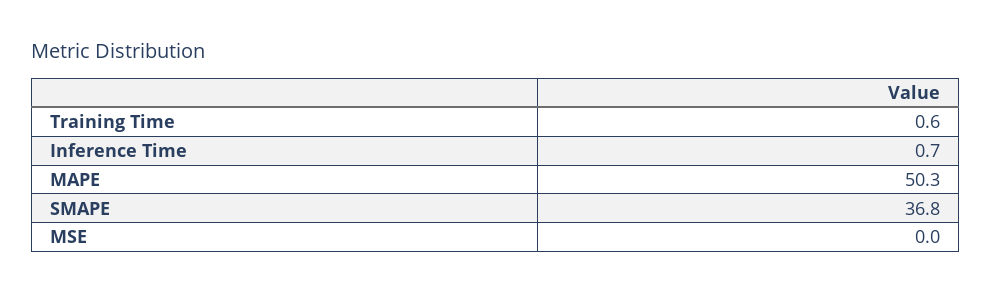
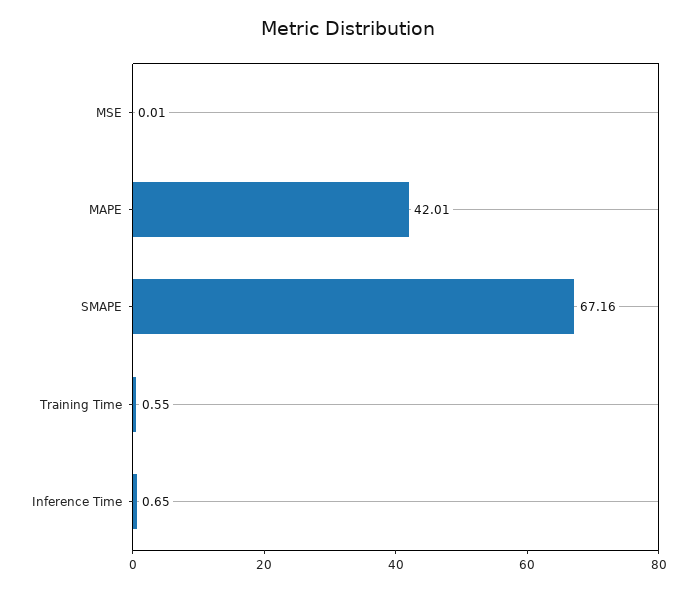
  {
    "Training Time": 0.55,
    "Inference Time": 0.65,
-   "MAPE": 50.3,
+   "MAPE": 42.01,
-   "SMAPE": 36.8,
+   "SMAPE": 67.16,
    "MSE": 0.01
  }

